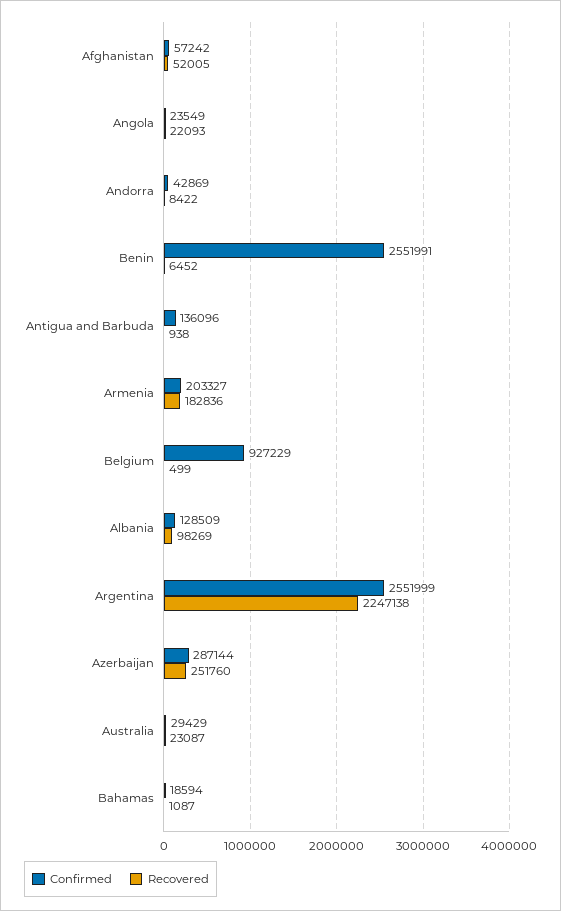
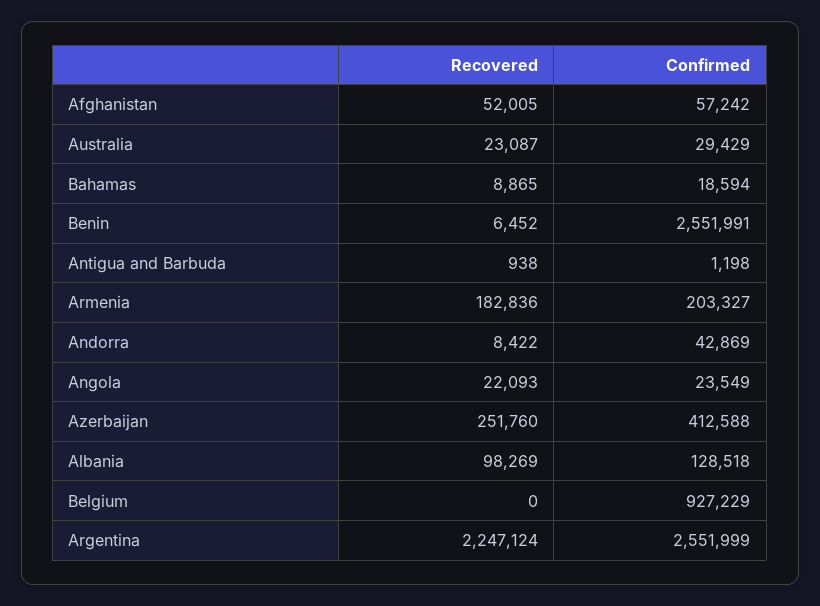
  {
    "Confirmed": {
      "Afghanistan": 57242,
      "Angola": 23549,
      "Andorra": 42869,
      "Benin": 2551991,
-     "Antigua and Barbuda": 136096,
+     "Antigua and Barbuda": 1198,
      "Armenia": 203327,
      "Belgium": 927229,
-     "Albania": 128509,
+     "Albania": 128518,
      "Argentina": 2551999,
-     "Azerbaijan": 287144,
+     "Azerbaijan": 412588,
      "Australia": 29429,
      "Bahamas": 18594
    },
    "Recovered": {
      "Afghanistan": 52005,
      "Angola": 22093,
      "Andorra": 8422,
      "Benin": 6452,
      "Antigua and Barbuda": 938,
      "Armenia": 182836,
-     "Belgium": 499,
+     "Belgium": 0,
      "Albania": 98269,
-     "Argentina": 2247138,
+     "Argentina": 2247124,
      "Azerbaijan": 251760,
      "Australia": 23087,
-     "Bahamas": 1087
+     "Bahamas": 8865
    }
  }

